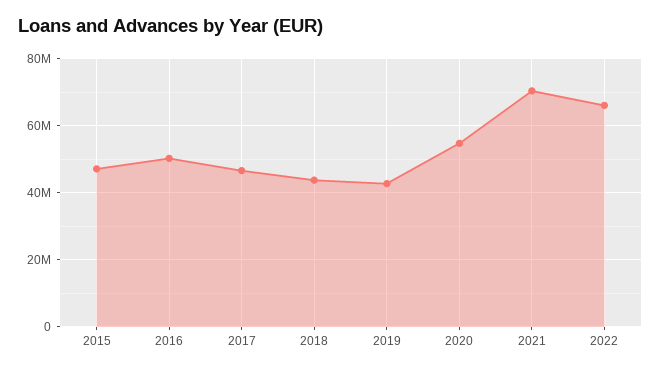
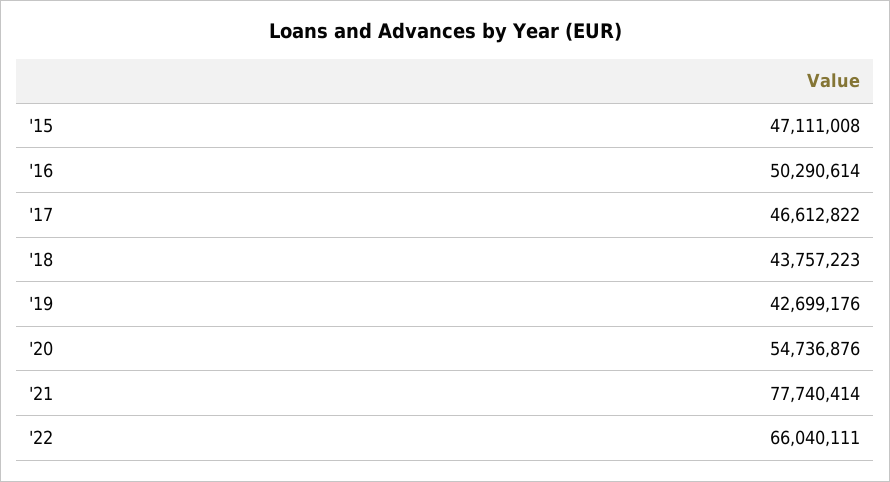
  {
    "2015": 47111008,
    "2016": 50290614,
    "2017": 46612822,
    "2018": 43757223,
    "2019": 42699176,
    "2020": 54736876,
-   "2021": 70000000,
+   "2021": 77740414,
    "2022": 66040111
  }

